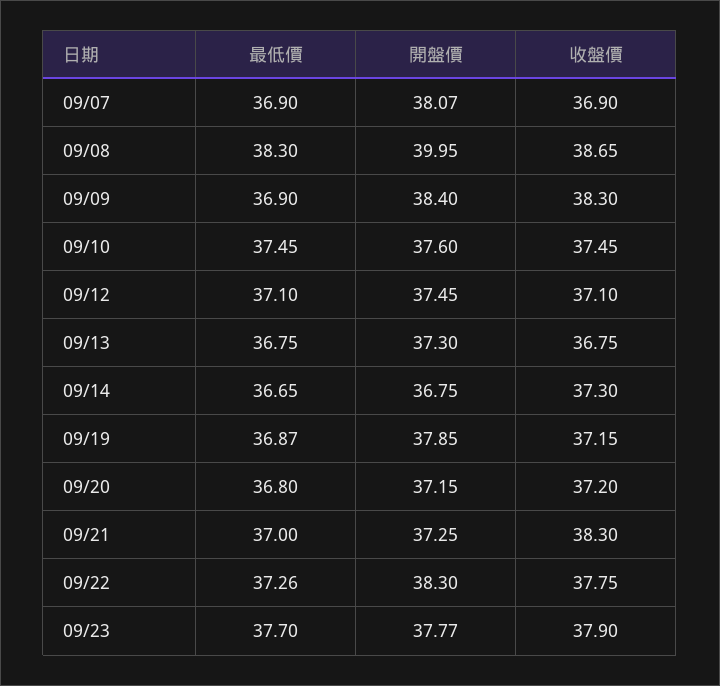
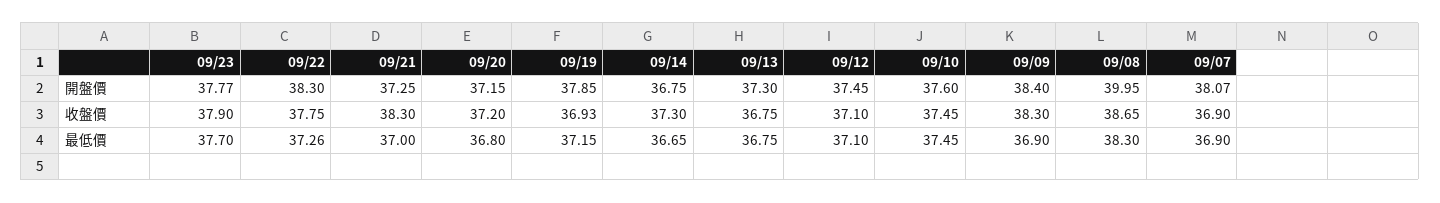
  {
    "最低價": {
      "09/07": 36.9,
      "09/08": 38.3,
      "09/09": 36.9,
      "09/10": 37.45,
      "09/12": 37.1,
      "09/13": 36.75,
      "09/14": 36.65,
-     "09/19": 36.87,
+     "09/19": 37.15,
      "09/20": 36.8,
      "09/21": 37,
      "09/22": 37.26,
      "09/23": 37.7
    },
    "開盤價": {
      "09/07": 38.07,
      "09/08": 39.95,
      "09/09": 38.4,
      "09/10": 37.6,
      "09/12": 37.45,
      "09/13": 37.3,
      "09/14": 36.75,
      "09/19": 37.85,
      "09/20": 37.15,
      "09/21": 37.25,
      "09/22": 38.3,
      "09/23": 37.77
    },
    "收盤價": {
      "09/07": 36.9,
      "09/08": 38.65,
      "09/09": 38.3,
      "09/10": 37.45,
      "09/12": 37.1,
      "09/13": 36.75,
      "09/14": 37.3,
-     "09/19": 37.15,
+     "09/19": 36.93,
      "09/20": 37.2,
      "09/21": 38.3,
      "09/22": 37.75,
      "09/23": 37.9
    }
  }

